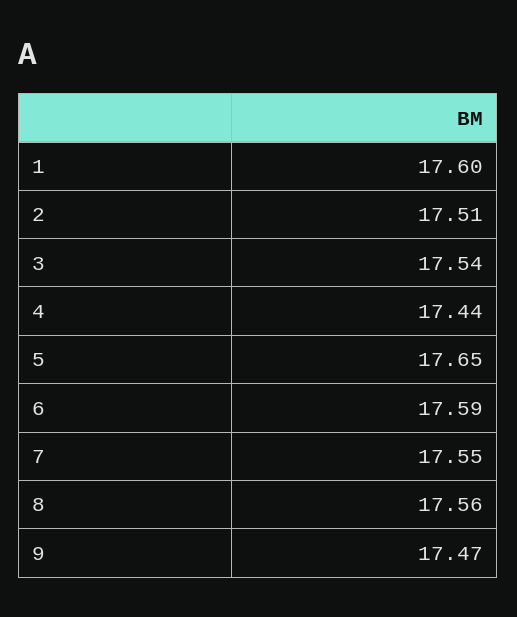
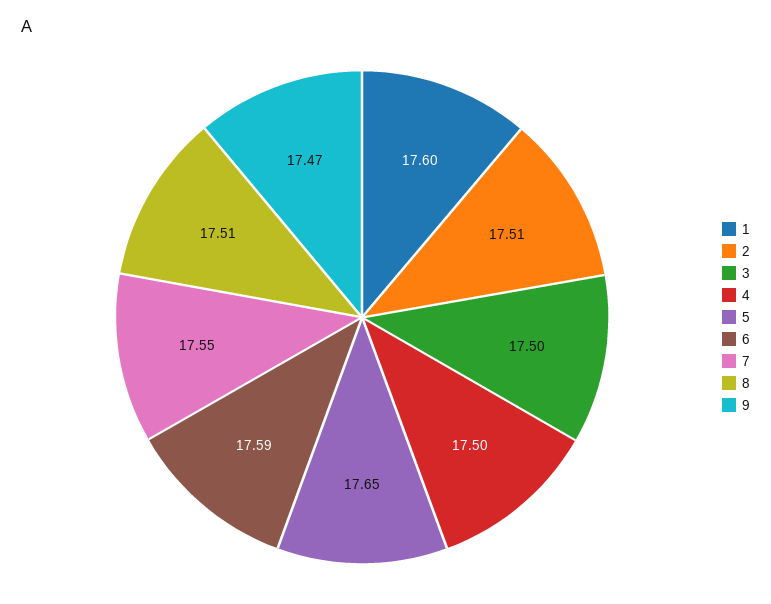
  {
    "1": 17.6,
    "2": 17.51,
-   "3": 17.54,
+   "3": 17.5,
-   "4": 17.44,
+   "4": 17.5,
    "5": 17.65,
    "6": 17.59,
    "7": 17.55,
-   "8": 17.56,
+   "8": 17.51,
    "9": 17.47
  }

